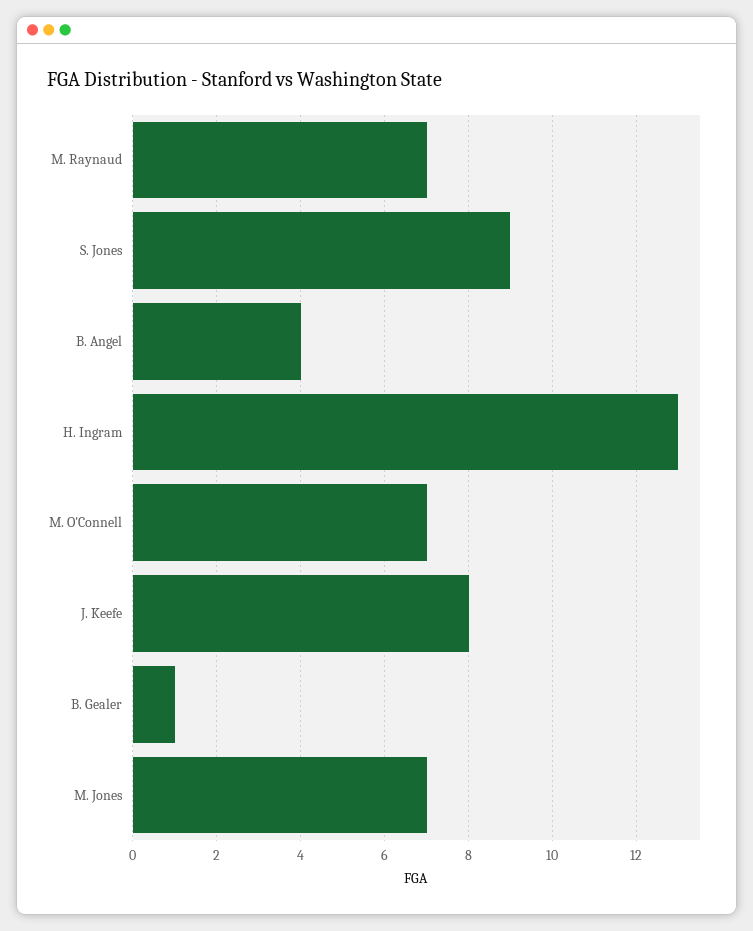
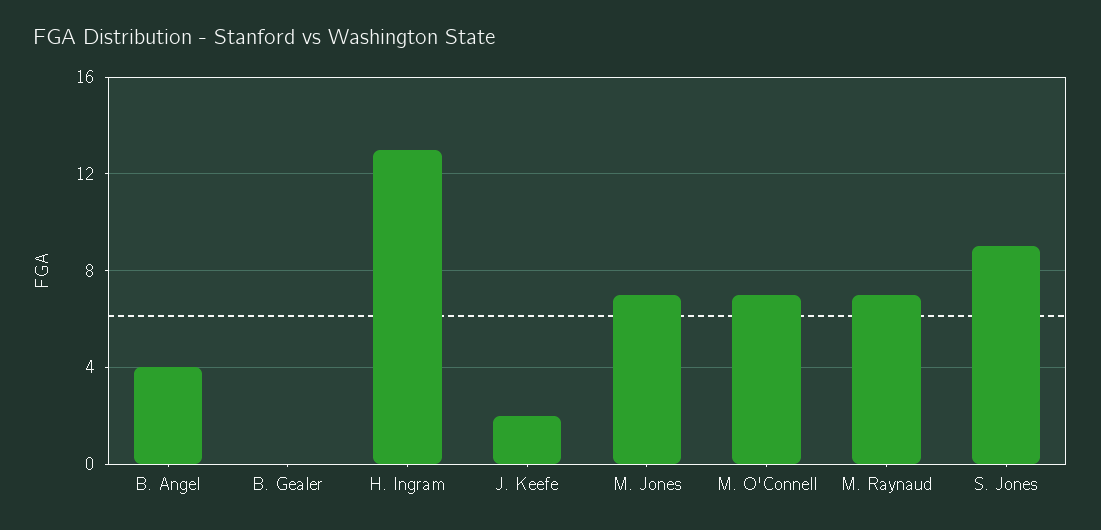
  {
    "M. Raynaud": 7,
    "S. Jones": 9,
    "B. Angel": 4,
    "H. Ingram": 13,
    "M. O'Connell": 7,
-   "J. Keefe": 8,
+   "J. Keefe": 2,
-   "B. Gealer": 1,
+   "B. Gealer": 0,
    "M. Jones": 7
  }

